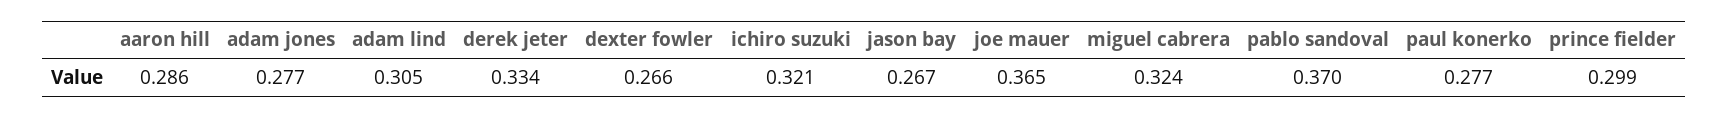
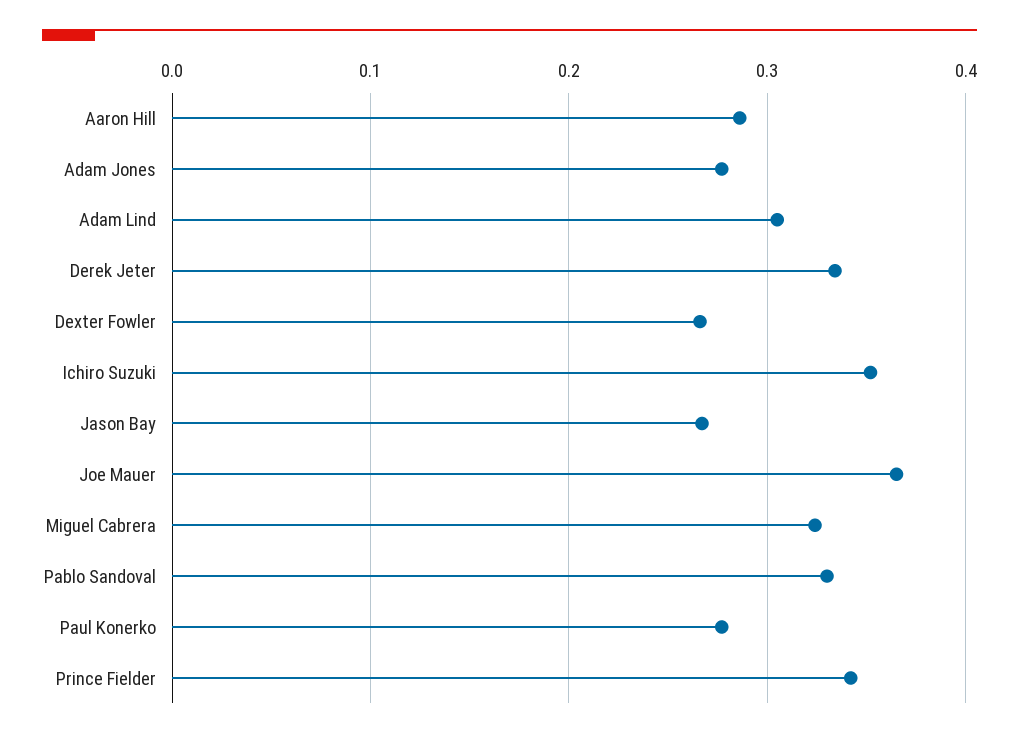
  {
    "aaron hill": 0.286,
    "adam jones": 0.277,
    "adam lind": 0.305,
    "derek jeter": 0.334,
    "dexter fowler": 0.266,
-   "ichiro suzuki": 0.321,
+   "ichiro suzuki": 0.35,
    "jason bay": 0.267,
    "joe mauer": 0.365,
    "miguel cabrera": 0.324,
-   "pablo sandoval": 0.37,
+   "pablo sandoval": 0.33,
    "paul konerko": 0.277,
-   "prince fielder": 0.299
+   "prince fielder": 0.34
  }

